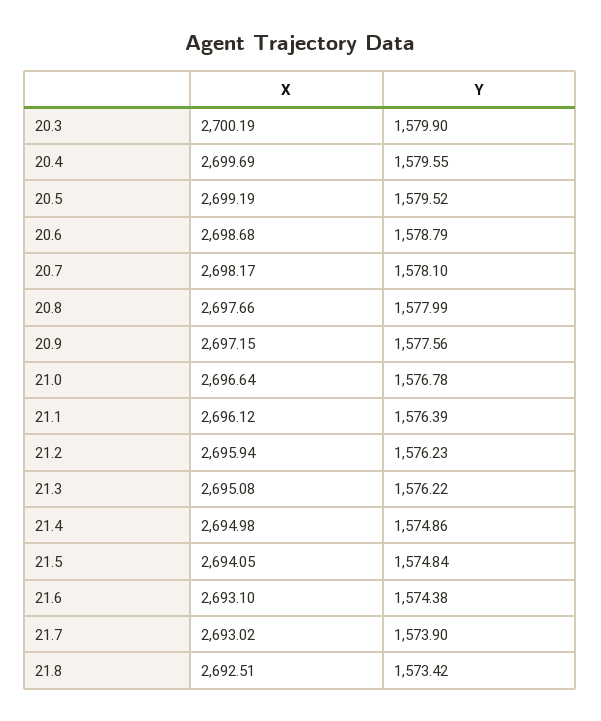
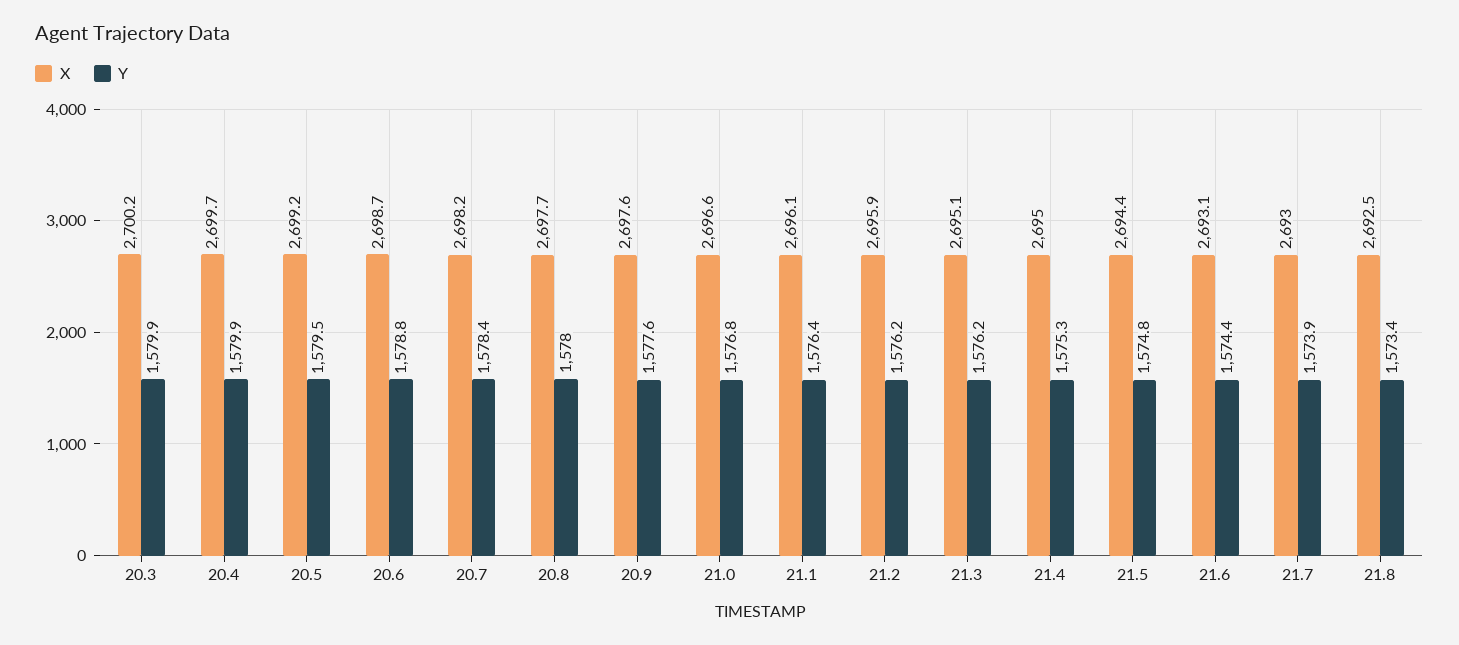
  {
    "X": {
      "20.3": 2700.19,
      "20.4": 2699.69,
      "20.5": 2699.19,
      "20.6": 2698.68,
      "20.7": 2698.17,
      "20.8": 2697.66,
-     "20.9": 2697.15,
+     "20.9": 2697.6,
      "21.0": 2696.64,
      "21.1": 2696.12,
      "21.2": 2695.94,
      "21.3": 2695.08,
      "21.4": 2694.98,
-     "21.5": 2694.05,
+     "21.5": 2694.4,
      "21.6": 2693.1,
      "21.7": 2693.02,
      "21.8": 2692.51
    },
    "Y": {
      "20.3": 1579.9,
-     "20.4": 1579.55,
+     "20.4": 1579.9,
      "20.5": 1579.52,
      "20.6": 1578.79,
-     "20.7": 1578.1,
+     "20.7": 1578.4,
      "20.8": 1577.99,
      "20.9": 1577.56,
      "21.0": 1576.78,
      "21.1": 1576.39,
      "21.2": 1576.23,
      "21.3": 1576.22,
-     "21.4": 1574.86,
+     "21.4": 1575.3,
      "21.5": 1574.84,
      "21.6": 1574.38,
      "21.7": 1573.9,
      "21.8": 1573.42
    }
  }

